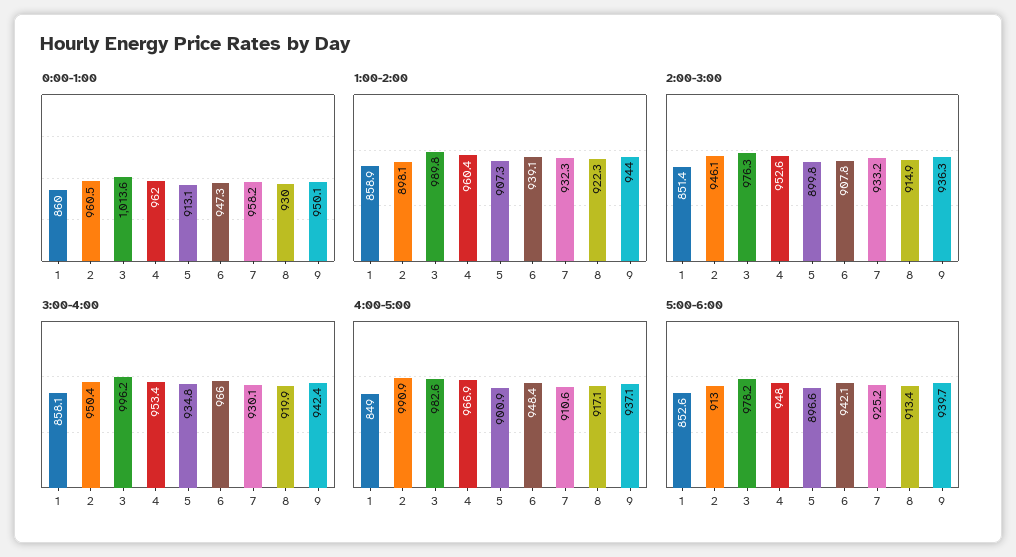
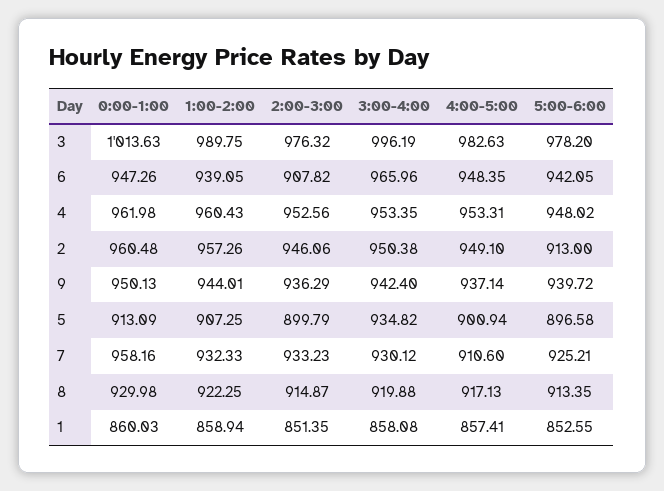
  {
    "0:00-1:00": {
      "1": 860.03,
      "2": 960.48,
      "3": 1013.63,
      "4": 961.98,
      "5": 913.09,
      "6": 947.26,
      "7": 958.16,
      "8": 929.98,
      "9": 950.13
    },
    "1:00-2:00": {
      "1": 858.94,
-     "2": 898.1,
+     "2": 957.26,
      "3": 989.75,
      "4": 960.43,
      "5": 907.25,
      "6": 939.05,
      "7": 932.33,
      "8": 922.25,
      "9": 944.01
    },
    "2:00-3:00": {
      "1": 851.35,
      "2": 946.06,
      "3": 976.32,
      "4": 952.56,
      "5": 899.79,
      "6": 907.82,
      "7": 933.23,
      "8": 914.87,
      "9": 936.29
    },
    "3:00-4:00": {
      "1": 858.08,
      "2": 950.38,
      "3": 996.19,
      "4": 953.35,
      "5": 934.82,
      "6": 965.96,
      "7": 930.12,
      "8": 919.88,
      "9": 942.4
    },
    "4:00-5:00": {
-     "1": 849,
+     "1": 857.41,
-     "2": 990.9,
+     "2": 949.1,
      "3": 982.63,
-     "4": 966.9,
+     "4": 953.31,
      "5": 900.94,
      "6": 948.35,
      "7": 910.6,
      "8": 917.13,
      "9": 937.14
    },
    "5:00-6:00": {
      "1": 852.55,
      "2": 913,
      "3": 978.2,
      "4": 948.02,
      "5": 896.58,
      "6": 942.05,
      "7": 925.21,
      "8": 913.35,
      "9": 939.72
    }
  }

